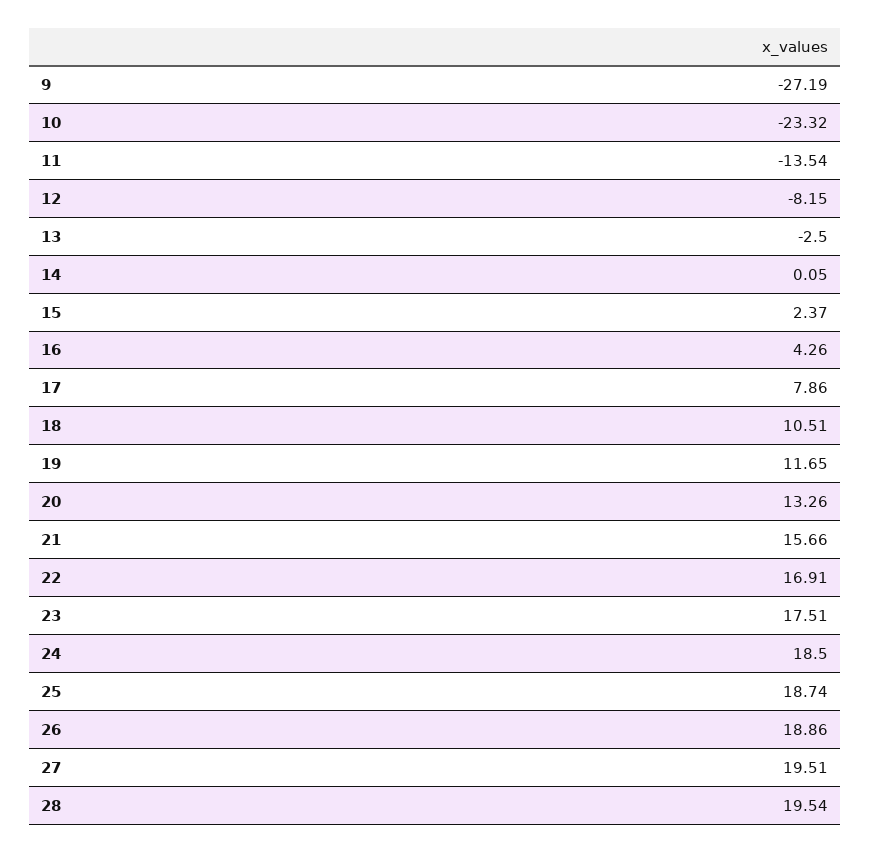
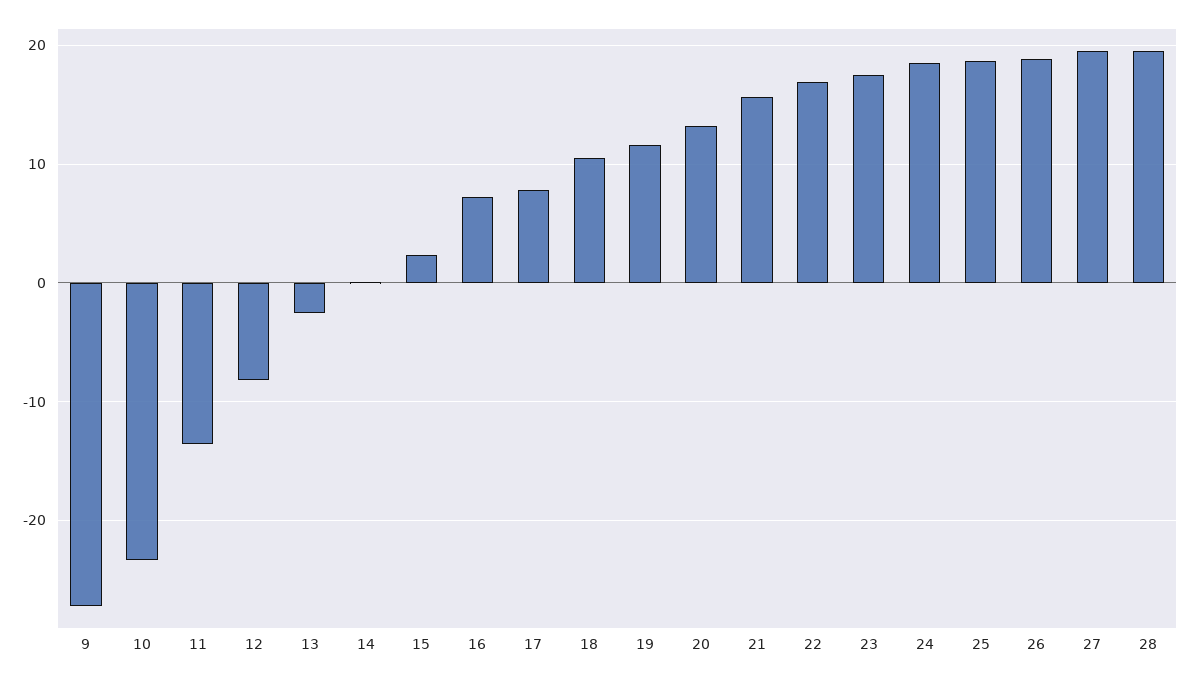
  {
    "9": -27.19,
    "10": -23.32,
    "11": -13.54,
    "12": -8.15,
    "13": -2.5,
    "14": 0.05,
    "15": 2.37,
-   "16": 4.26,
+   "16": 7,
    "17": 7.86,
    "18": 10.51,
    "19": 11.65,
    "20": 13.26,
    "21": 15.66,
    "22": 16.91,
    "23": 17.51,
    "24": 18.5,
    "25": 18.74,
    "26": 18.86,
    "27": 19.51,
    "28": 19.54
  }

